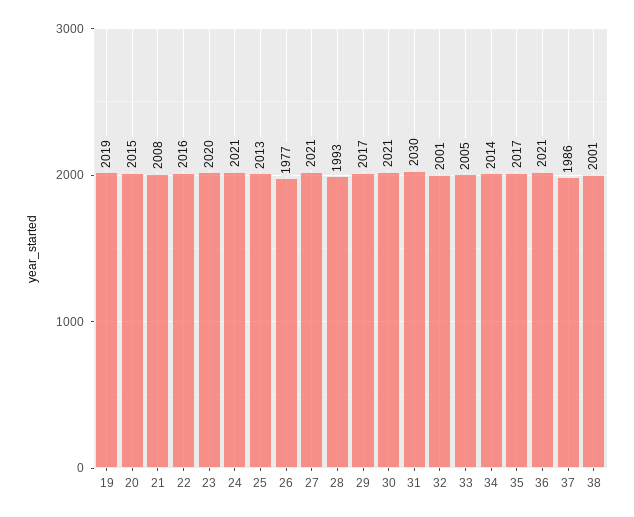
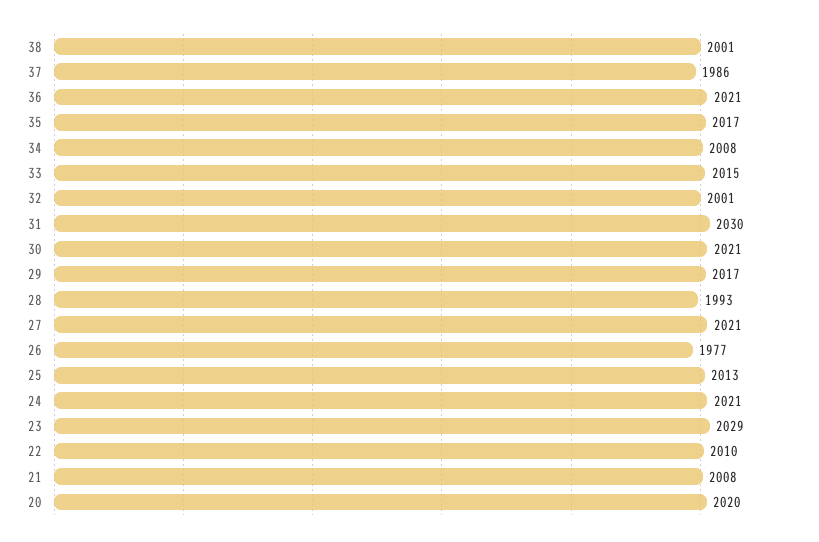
  {
-   "19": 2019,
-   "20": 2015,
+   "20": 2020,
    "21": 2008,
-   "22": 2016,
+   "22": 2010,
-   "23": 2020,
+   "23": 2029,
    "24": 2021,
    "25": 2013,
    "26": 1977,
    "27": 2021,
    "28": 1993,
    "29": 2017,
    "30": 2021,
    "31": 2030,
    "32": 2001,
-   "33": 2005,
+   "33": 2015,
-   "34": 2014,
+   "34": 2008,
    "35": 2017,
    "36": 2021,
    "37": 1986,
    "38": 2001
  }

